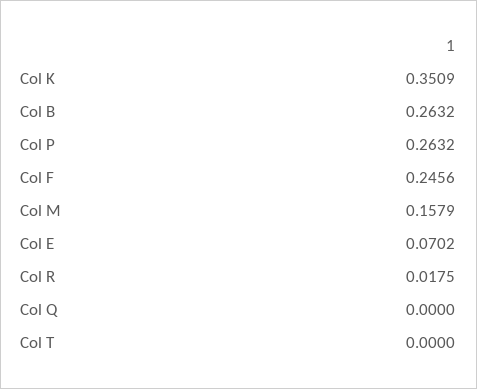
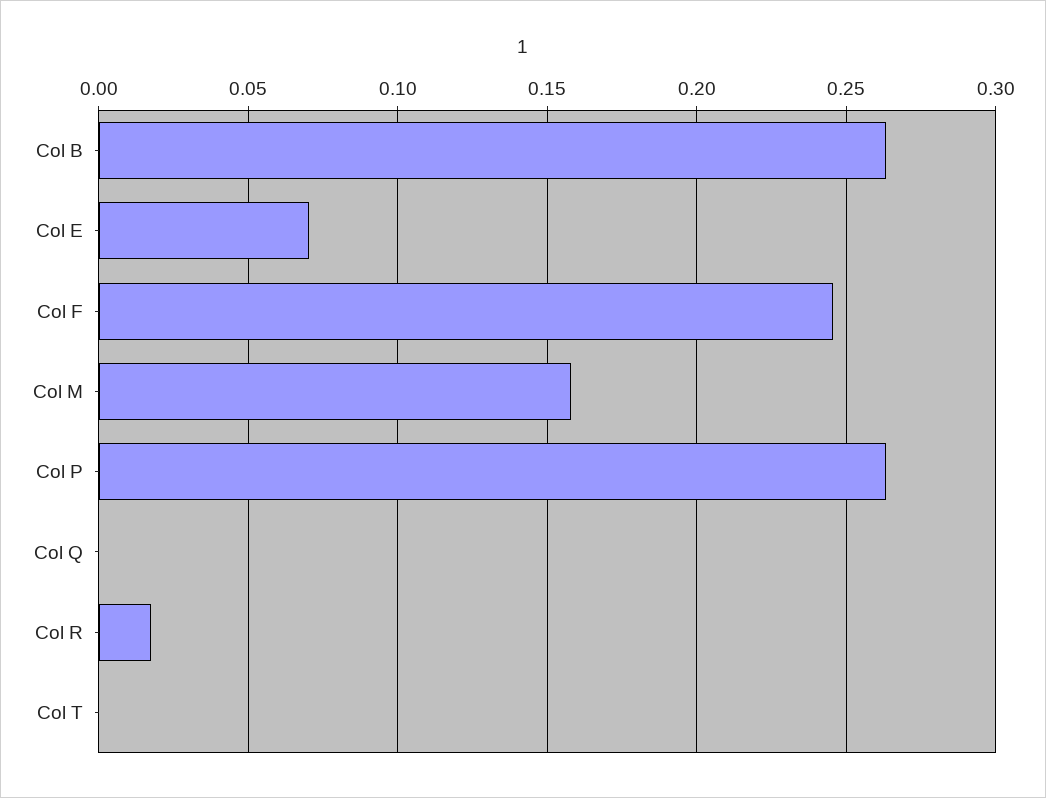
  {
-   "Col K": 0.3509,
    "Col B": 0.2632,
    "Col P": 0.2632,
    "Col F": 0.2456,
    "Col M": 0.1579,
    "Col E": 0.0702,
    "Col R": 0.0175,
    "Col Q": 0,
    "Col T": 0
  }

